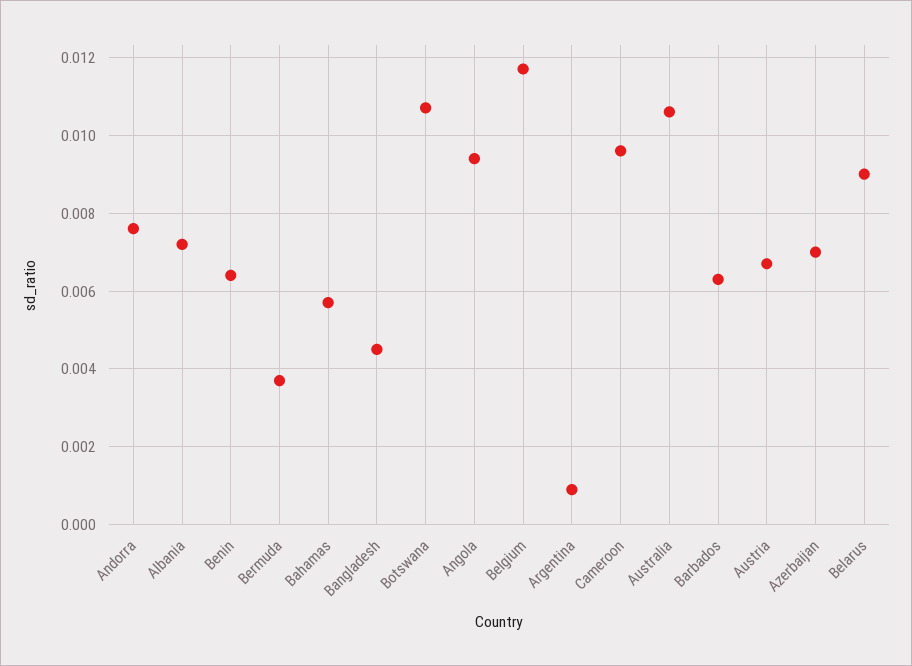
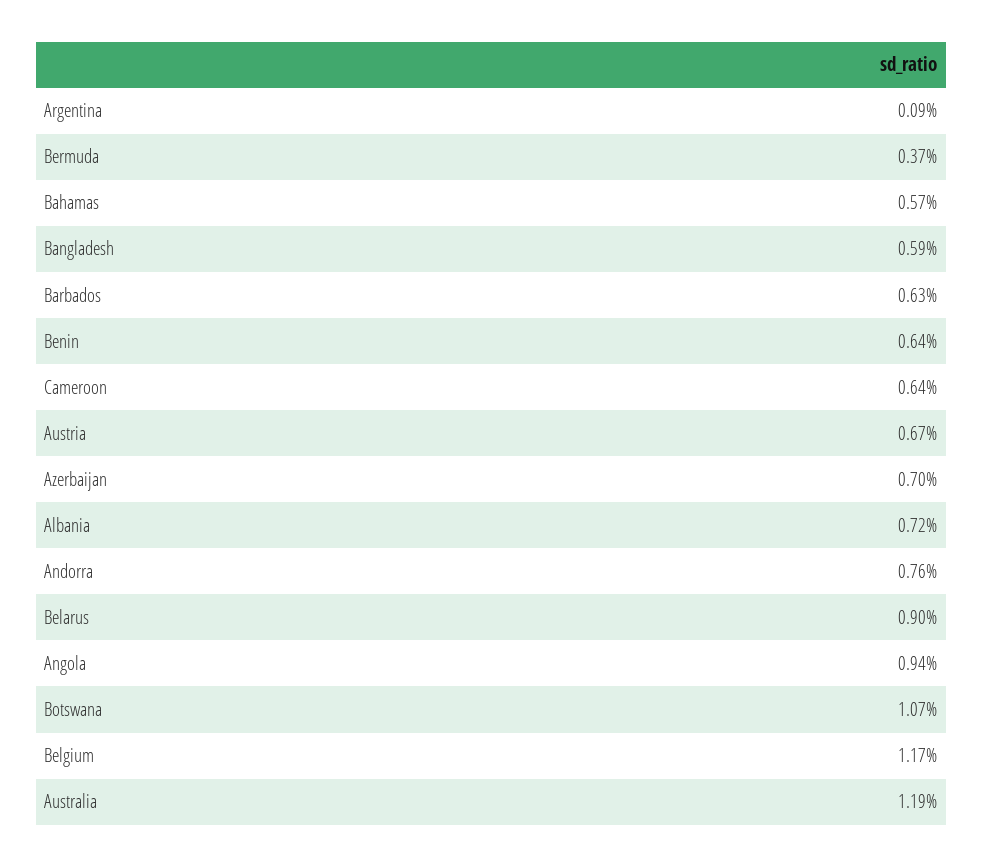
  {
    "Andorra": 0.0076,
    "Albania": 0.0072,
    "Benin": 0.0064,
    "Bermuda": 0.0037,
    "Bahamas": 0.0057,
-   "Bangladesh": 0.0045,
+   "Bangladesh": 0.0059,
    "Botswana": 0.0107,
    "Angola": 0.0094,
    "Belgium": 0.0117,
    "Argentina": 0.0009,
-   "Cameroon": 0.0095,
+   "Cameroon": 0.0064,
-   "Australia": 0.0105,
+   "Australia": 0.0119,
    "Barbados": 0.0063,
    "Austria": 0.0067,
    "Azerbaijan": 0.007,
    "Belarus": 0.009
  }

